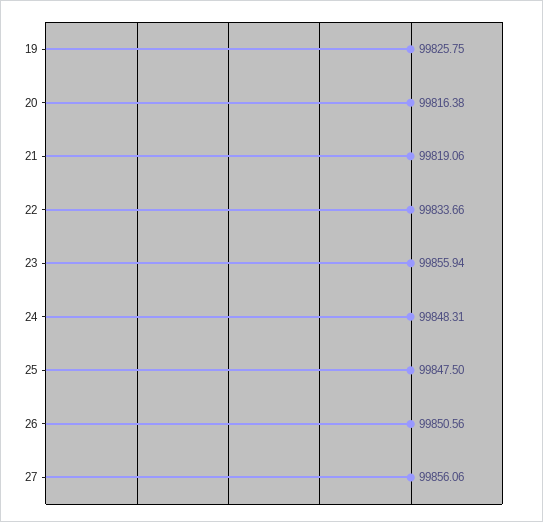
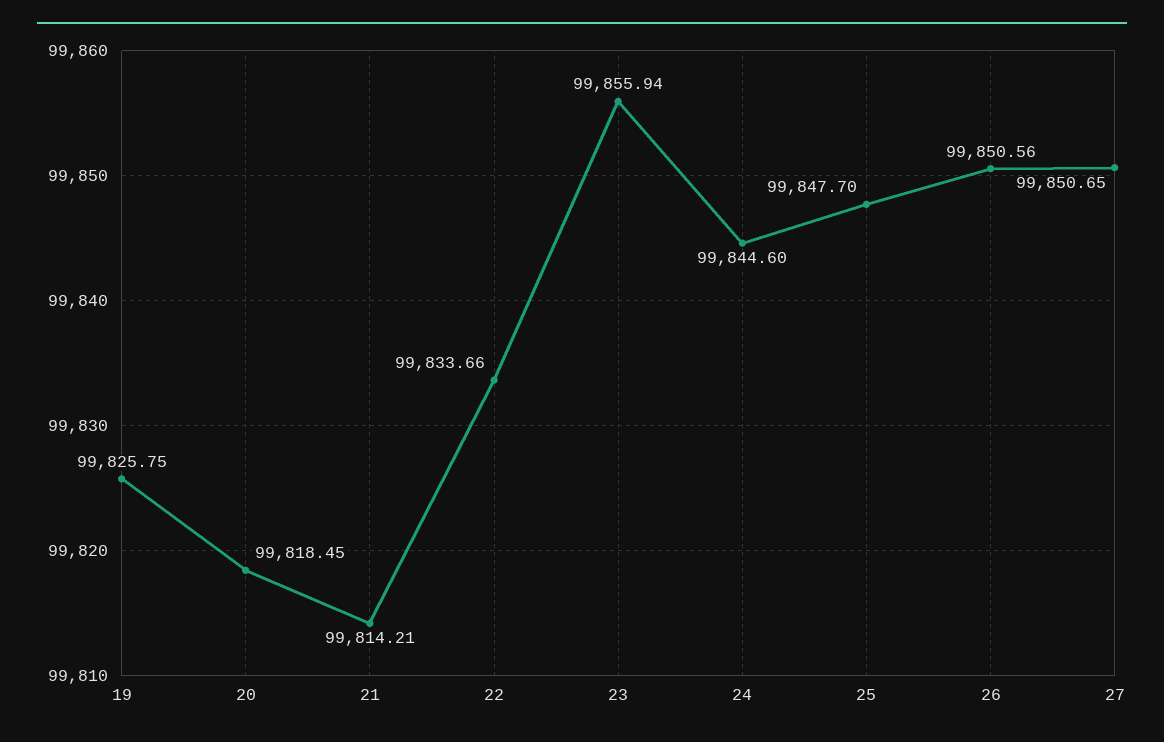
  {
    "19": 99825.75,
-   "20": 99816.38,
+   "20": 99818.45,
-   "21": 99819.06,
+   "21": 99814.21,
    "22": 99833.66,
    "23": 99855.94,
-   "24": 99848.31,
+   "24": 99844.6,
-   "25": 99847.5,
+   "25": 99847.7,
    "26": 99850.56,
-   "27": 99856.06
+   "27": 99850.65
  }

